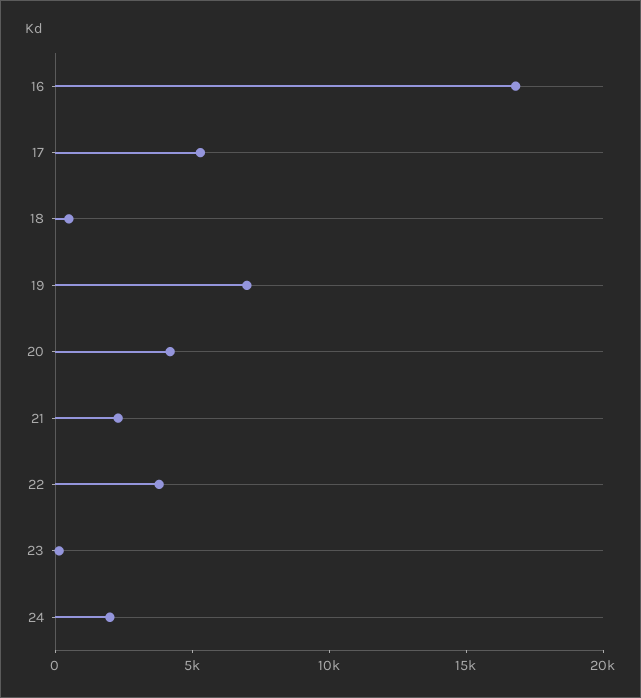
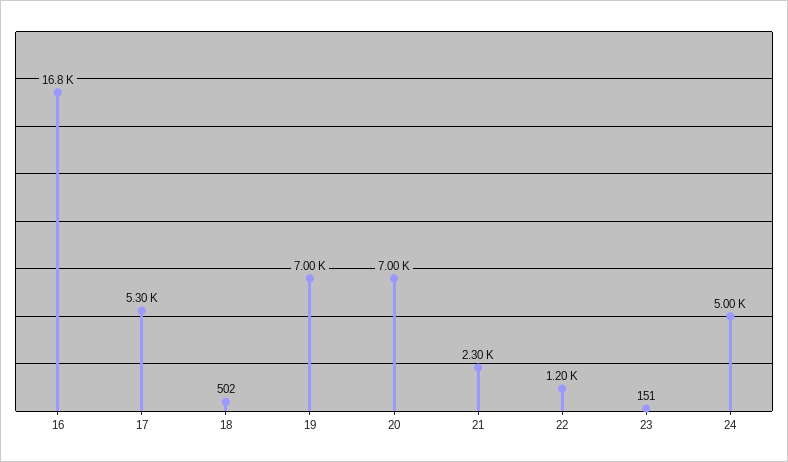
  {
    "16": 16800,
    "17": 5300,
    "18": 502,
    "19": 7000,
-   "20": 4000,
+   "20": 7000,
    "21": 2300,
-   "22": 4000,
+   "22": 1200,
    "23": 151,
-   "24": 2000
+   "24": 5000
  }

